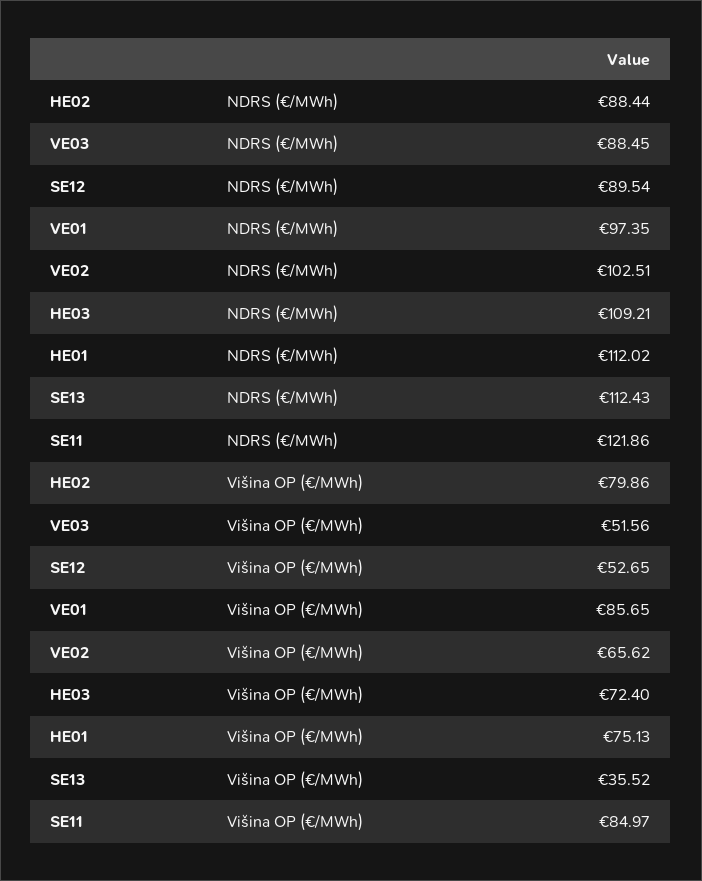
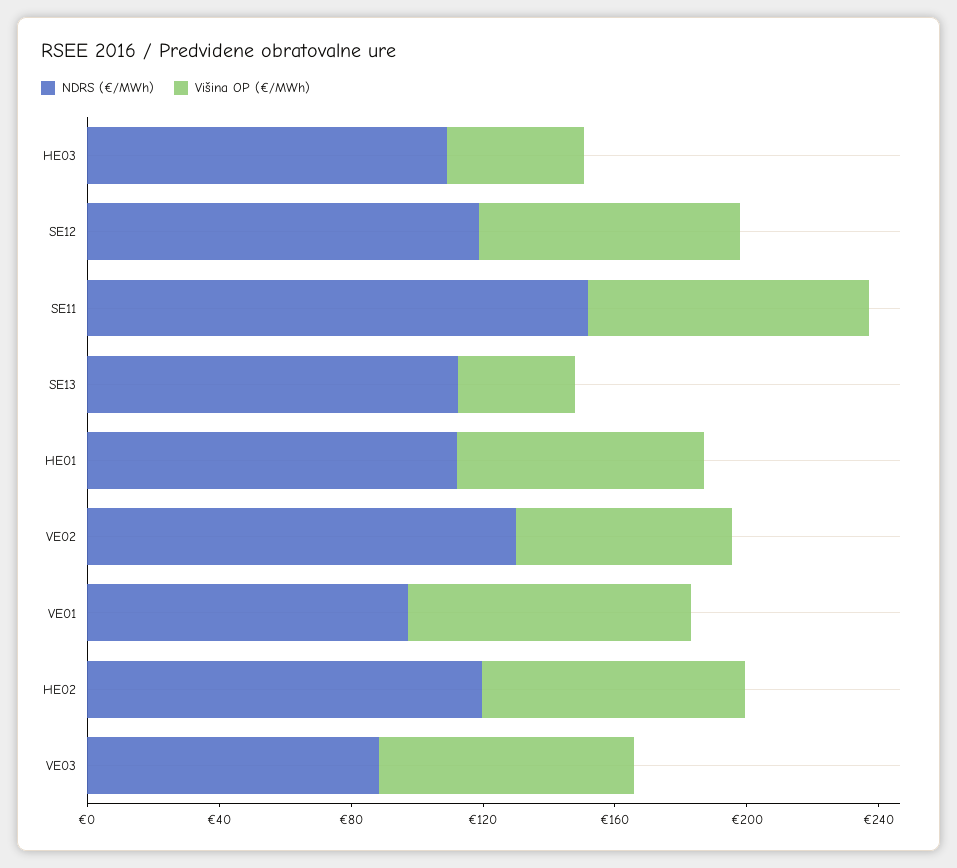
  {
    "NDRS (€/MWh)": {
-     "HE02": 88.44,
+     "HE02": 120,
      "VE03": 88.45,
-     "SE12": 89.54,
+     "SE12": 120,
      "VE01": 97.35,
-     "VE02": 102.51,
+     "VE02": 130,
      "HE03": 109.21,
      "HE01": 112.02,
      "SE13": 112.43,
-     "SE11": 121.86
+     "SE11": 150
    },
    "Višina OP (€/MWh)": {
      "HE02": 79.86,
-     "VE03": 51.56,
+     "VE03": 80,
-     "SE12": 52.65,
+     "SE12": 80,
      "VE01": 85.65,
      "VE02": 65.62,
-     "HE03": 72.4,
+     "HE03": 40,
      "HE01": 75.13,
      "SE13": 35.52,
      "SE11": 84.97
    }
  }

